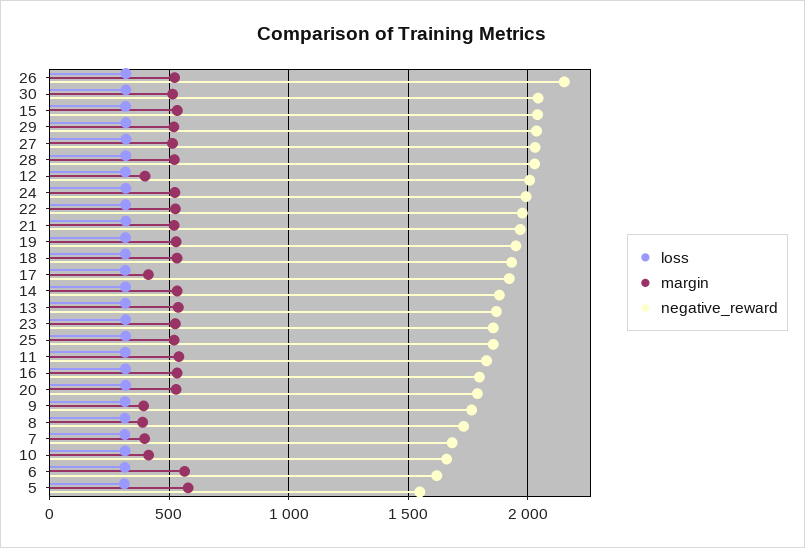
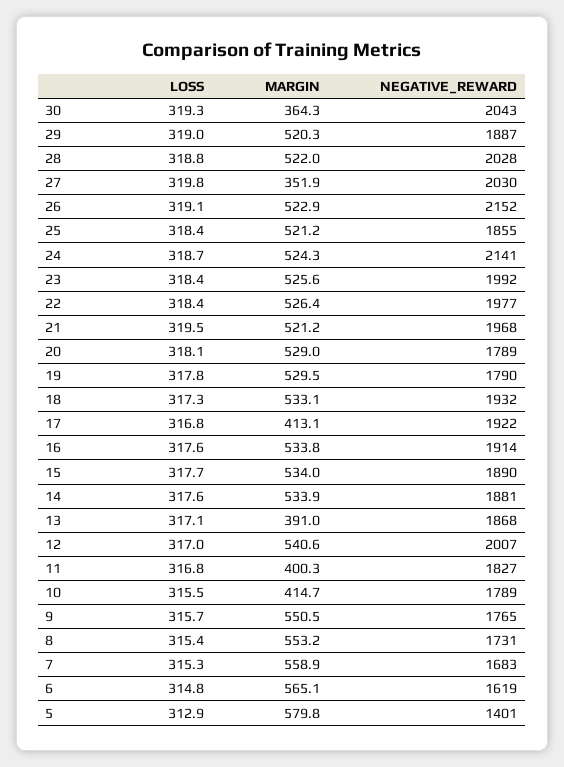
  {
    "loss": {
      "26": 319.1,
      "30": 319.3,
      "15": 317.7,
      "29": 319,
      "27": 319.8,
      "28": 318.8,
      "12": 317,
      "24": 318.7,
      "22": 318.4,
      "21": 319.5,
      "19": 317.8,
      "18": 317.3,
      "17": 316.8,
      "14": 317.6,
      "13": 317.1,
      "23": 318.4,
      "25": 318.4,
      "11": 316.8,
      "16": 317.6,
      "20": 318.1,
      "9": 315.7,
      "8": 315.4,
      "7": 315.3,
      "10": 315.5,
      "6": 314.8,
      "5": 312.9
    },
    "margin": {
      "26": 522.9,
-     "30": 500,
+     "30": 364.3,
      "15": 534,
      "29": 520.3,
-     "27": 500,
+     "27": 351.9,
      "28": 522,
-     "12": 400,
+     "12": 540.6,
      "24": 524.3,
      "22": 526.4,
      "21": 521.2,
      "19": 529.5,
      "18": 533.1,
      "17": 413.1,
      "14": 533.9,
-     "13": 550,
+     "13": 391,
      "23": 525.6,
      "25": 521.2,
-     "11": 550,
+     "11": 400.3,
      "16": 533.8,
      "20": 529,
-     "9": 400,
+     "9": 550.5,
-     "8": 400,
+     "8": 553.2,
-     "7": 400,
+     "7": 558.9,
      "10": 414.7,
      "6": 565.1,
      "5": 579.8
    },
    "negative_reward": {
      "26": 2152,
      "30": 2043,
-     "15": 2050,
+     "15": 1890,
-     "29": 2050,
+     "29": 1887,
      "27": 2030,
      "28": 2028,
      "12": 2007,
-     "24": 2000,
+     "24": 2141,
      "22": 1977,
      "21": 1968,
-     "19": 1950,
+     "19": 1790,
      "18": 1932,
      "17": 1922,
      "14": 1881,
      "13": 1868,
-     "23": 1850,
+     "23": 1992,
      "25": 1855,
      "11": 1827,
-     "16": 1800,
+     "16": 1914,
      "20": 1789,
      "9": 1765,
      "8": 1731,
      "7": 1683,
-     "10": 1650,
+     "10": 1789,
      "6": 1619,
-     "5": 1550
+     "5": 1401
    }
  }

